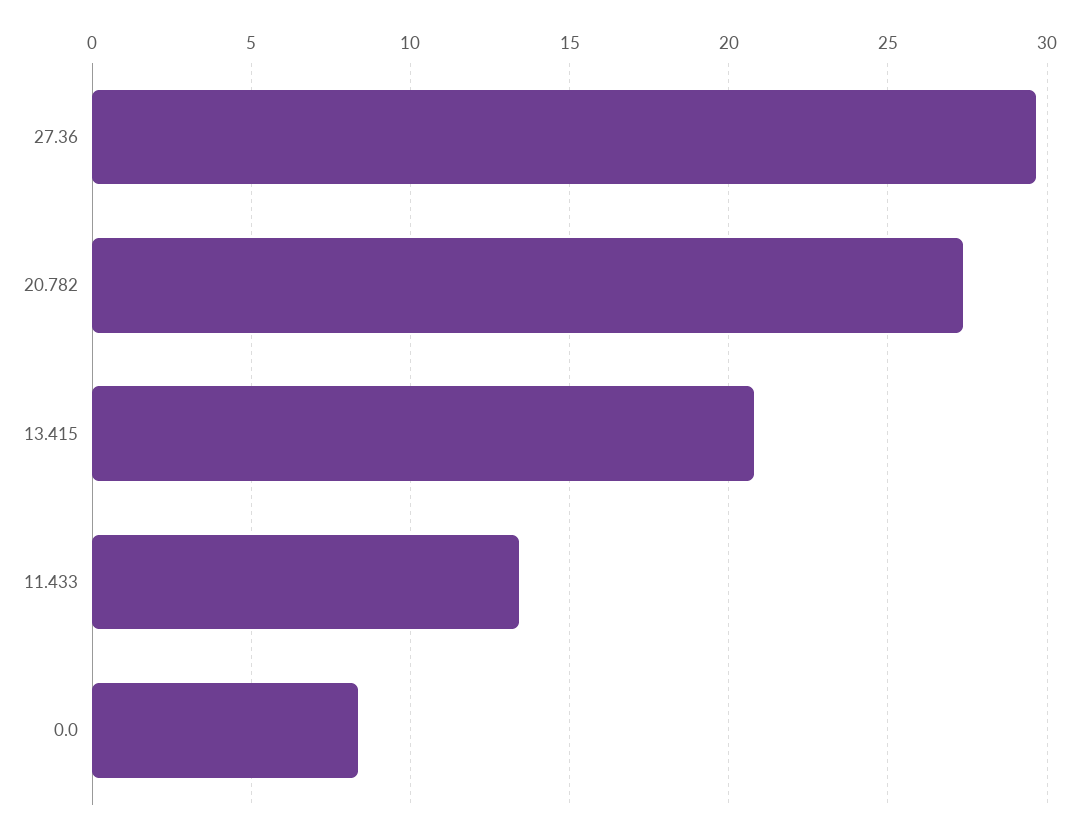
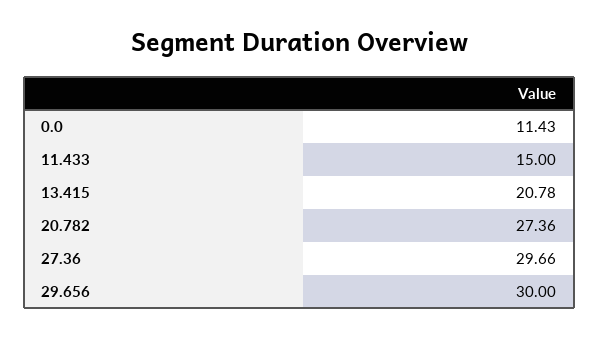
  {
    "27.36": 29.66,
    "20.782": 27.36,
    "13.415": 20.78,
-   "11.433": 13.5,
+   "11.433": 15,
-   "0.0": 8.5
+   "0.0": 11.43,
+   "29.656": 30
  }

